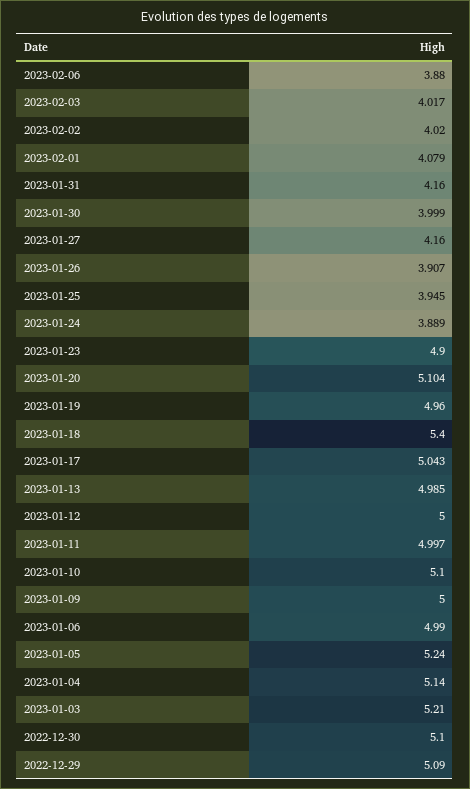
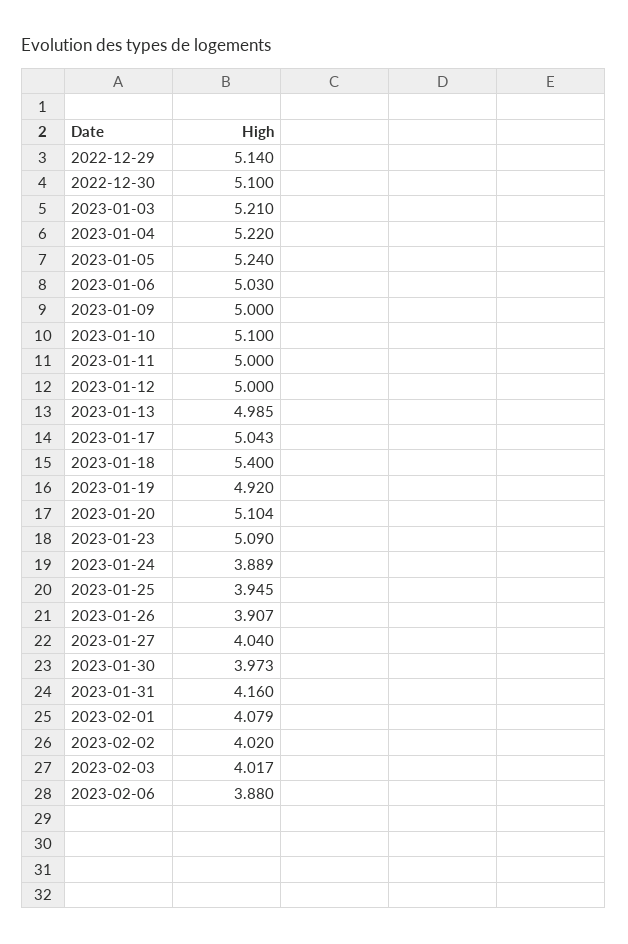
  {
    "2023-02-06": 3.88,
    "2023-02-03": 4.017,
    "2023-02-02": 4.02,
    "2023-02-01": 4.079,
    "2023-01-31": 4.16,
-   "2023-01-30": 3.999,
+   "2023-01-30": 3.973,
-   "2023-01-27": 4.16,
+   "2023-01-27": 4.04,
    "2023-01-26": 3.907,
    "2023-01-25": 3.945,
    "2023-01-24": 3.889,
-   "2023-01-23": 4.9,
+   "2023-01-23": 5.09,
    "2023-01-20": 5.104,
-   "2023-01-19": 4.96,
+   "2023-01-19": 4.92,
    "2023-01-18": 5.4,
    "2023-01-17": 5.043,
    "2023-01-13": 4.985,
    "2023-01-12": 5,
-   "2023-01-11": 4.997,
+   "2023-01-11": 5,
    "2023-01-10": 5.1,
    "2023-01-09": 5,
-   "2023-01-06": 4.99,
+   "2023-01-06": 5.03,
    "2023-01-05": 5.24,
-   "2023-01-04": 5.14,
+   "2023-01-04": 5.22,
    "2023-01-03": 5.21,
    "2022-12-30": 5.1,
-   "2022-12-29": 5.09
+   "2022-12-29": 5.14
  }

